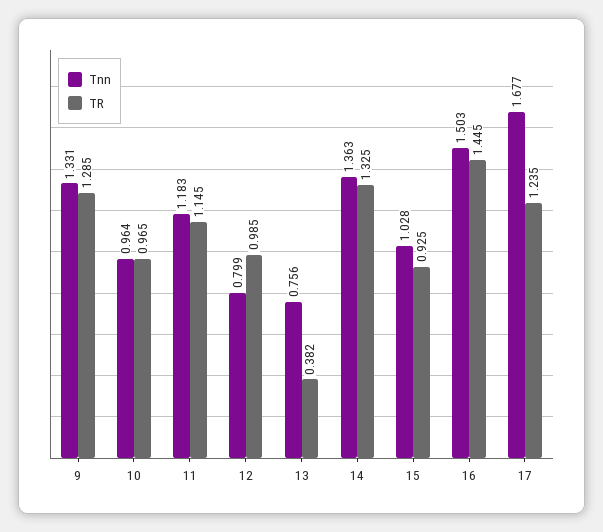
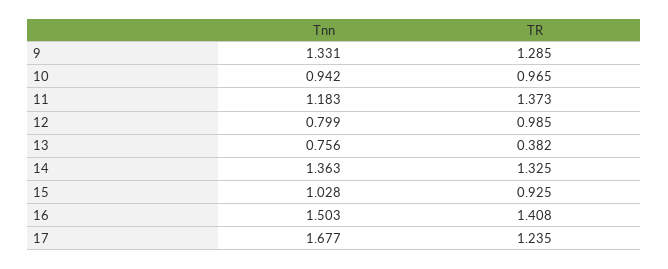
  {
    "Tnn": {
      "9": 1.331,
-     "10": 0.964,
+     "10": 0.942,
      "11": 1.183,
      "12": 0.799,
      "13": 0.756,
      "14": 1.363,
      "15": 1.028,
      "16": 1.503,
      "17": 1.677
    },
    "TR": {
      "9": 1.285,
      "10": 0.965,
-     "11": 1.145,
+     "11": 1.373,
      "12": 0.985,
      "13": 0.382,
      "14": 1.325,
      "15": 0.925,
-     "16": 1.445,
+     "16": 1.408,
      "17": 1.235
    }
  }

